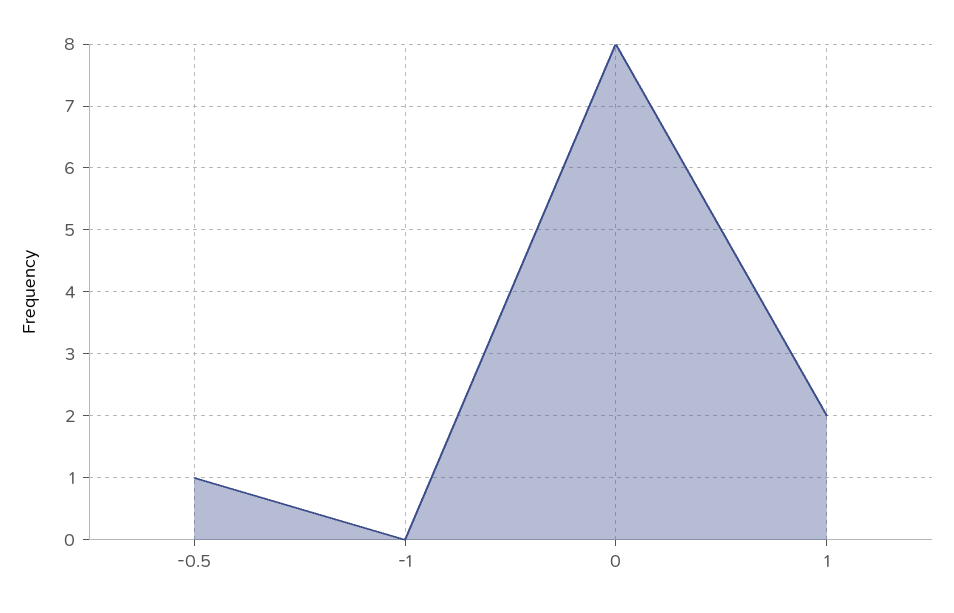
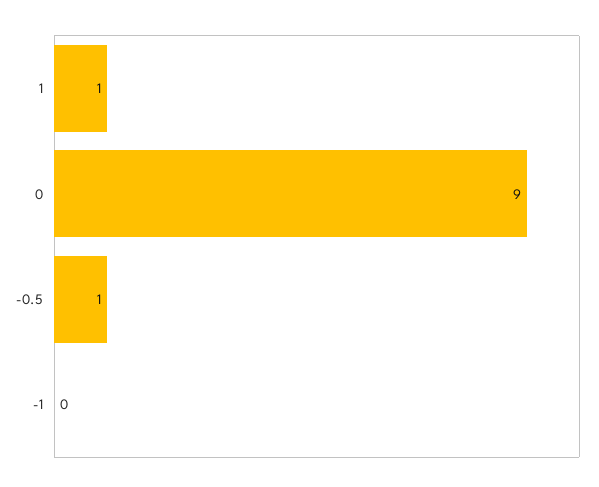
  {
    "-0.5": 1,
    "-1": 0,
-   "0": 8,
+   "0": 9,
-   "1": 2
+   "1": 1
  }

